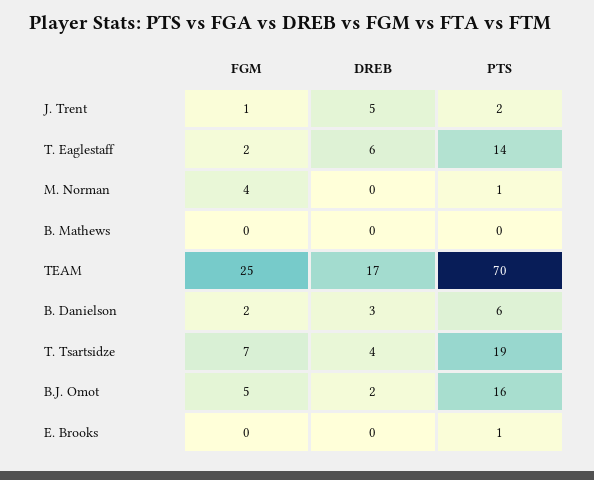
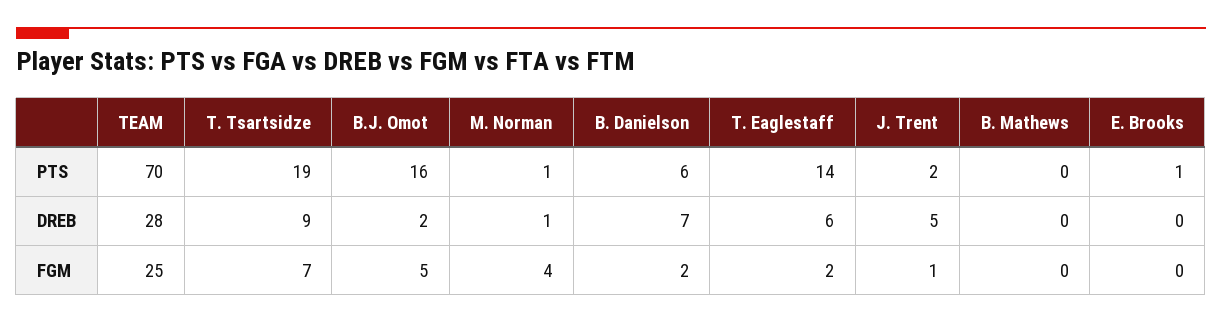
  {
    "FGM": {
      "J. Trent": 1,
      "T. Eaglestaff": 2,
      "M. Norman": 4,
      "B. Mathews": 0,
      "TEAM": 25,
      "B. Danielson": 2,
      "T. Tsartsidze": 7,
      "B.J. Omot": 5,
      "E. Brooks": 0
    },
    "DREB": {
      "J. Trent": 5,
      "T. Eaglestaff": 6,
-     "M. Norman": 0,
+     "M. Norman": 1,
      "B. Mathews": 0,
-     "TEAM": 17,
+     "TEAM": 28,
-     "B. Danielson": 3,
+     "B. Danielson": 7,
-     "T. Tsartsidze": 4,
+     "T. Tsartsidze": 9,
      "B.J. Omot": 2,
      "E. Brooks": 0
    },
    "PTS": {
      "J. Trent": 2,
      "T. Eaglestaff": 14,
      "M. Norman": 1,
      "B. Mathews": 0,
      "TEAM": 70,
      "B. Danielson": 6,
      "T. Tsartsidze": 19,
      "B.J. Omot": 16,
      "E. Brooks": 1
    }
  }

